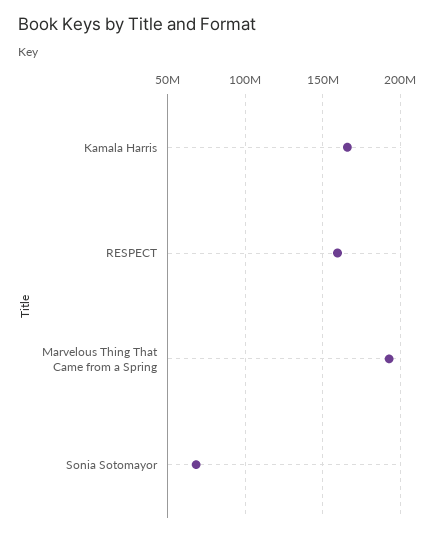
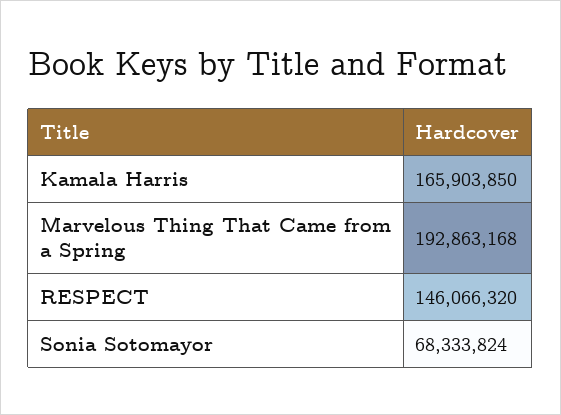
  {
    "Kamala Harris": 165903850,
-   "RESPECT": 160000000,
+   "RESPECT": 146066320,
    "Marvelous Thing That Came from a Spring": 192863168,
    "Sonia Sotomayor": 68333824
  }

